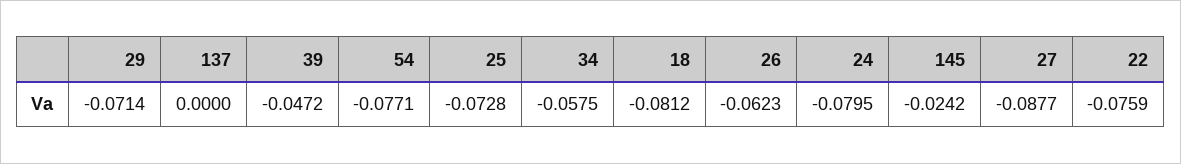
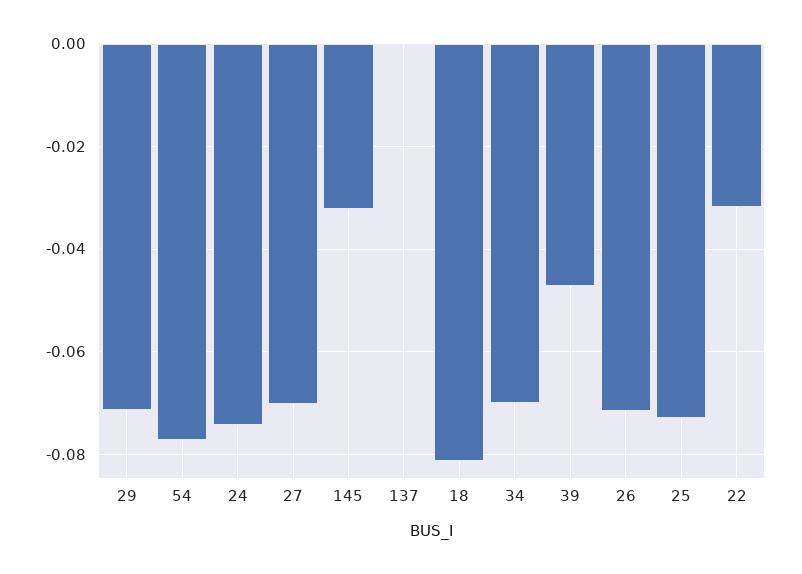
  {
    "29": -0.0714,
    "137": 0,
    "39": -0.0472,
    "54": -0.0771,
    "25": -0.0728,
-   "34": -0.0575,
+   "34": -0.07,
    "18": -0.0812,
-   "26": -0.0623,
+   "26": -0.072,
-   "24": -0.0795,
+   "24": -0.074,
-   "145": -0.0242,
+   "145": -0.032,
-   "27": -0.0877,
+   "27": -0.07,
-   "22": -0.0759
+   "22": -0.032
  }

